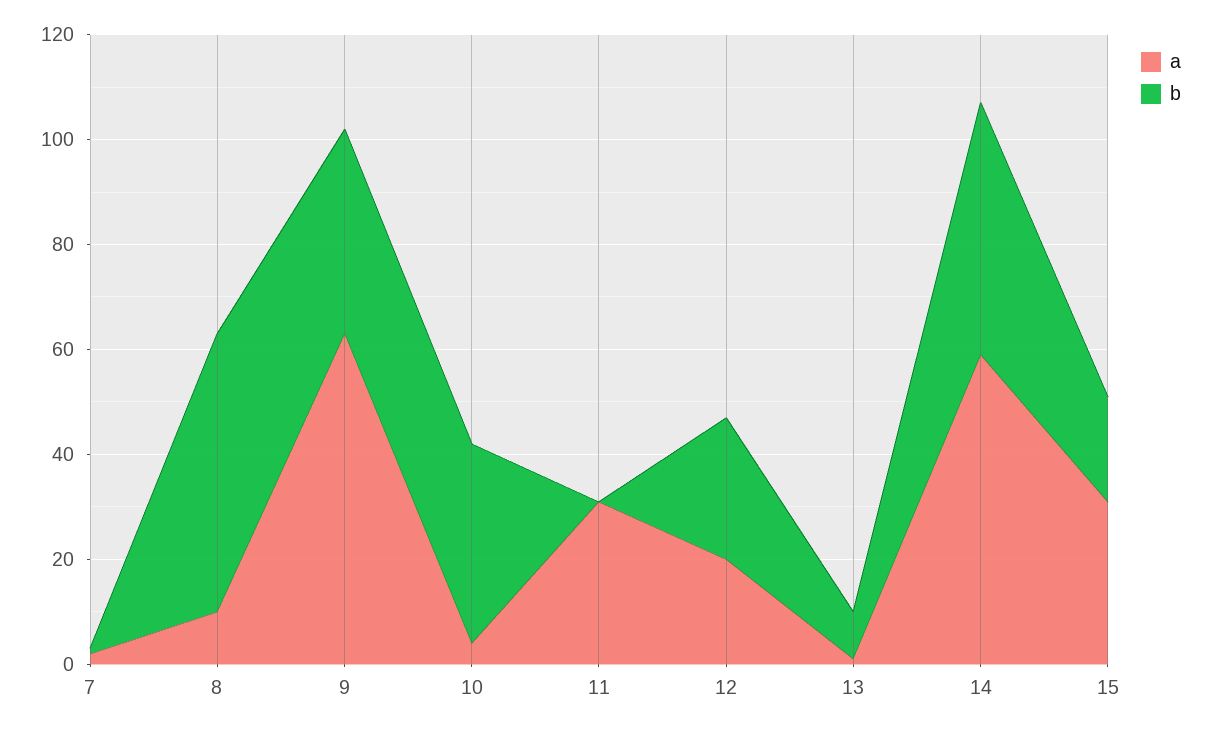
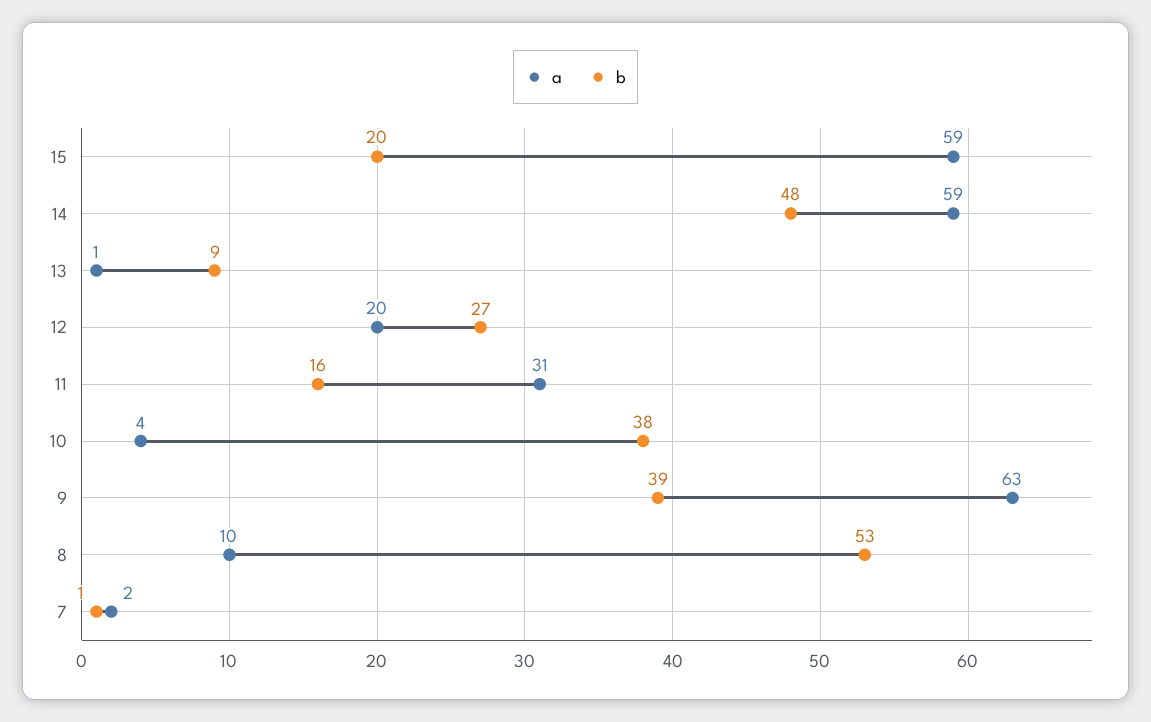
  {
    "a": {
      "7": 2,
      "8": 10,
      "9": 63,
      "10": 4,
      "11": 31,
      "12": 20,
      "13": 1,
      "14": 59,
-     "15": 30
+     "15": 59
    },
    "b": {
      "7": 1,
      "8": 53,
      "9": 39,
      "10": 38,
-     "11": 0,
+     "11": 16,
      "12": 27,
      "13": 9,
      "14": 48,
      "15": 20
    }
  }

